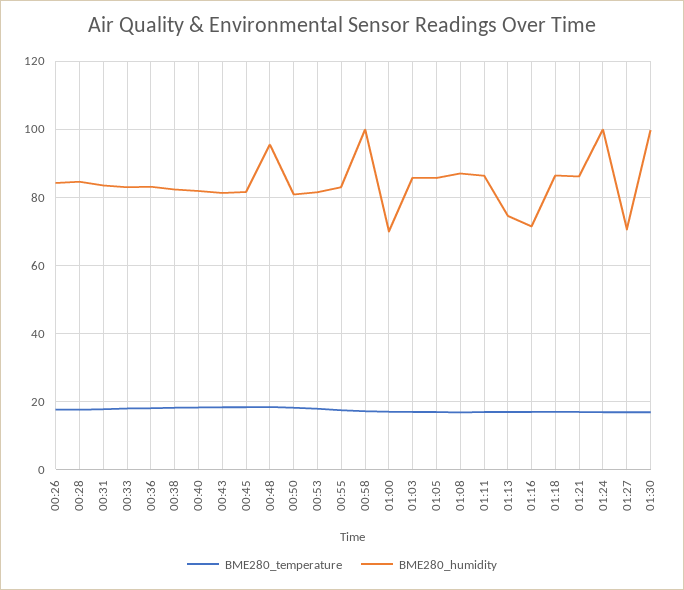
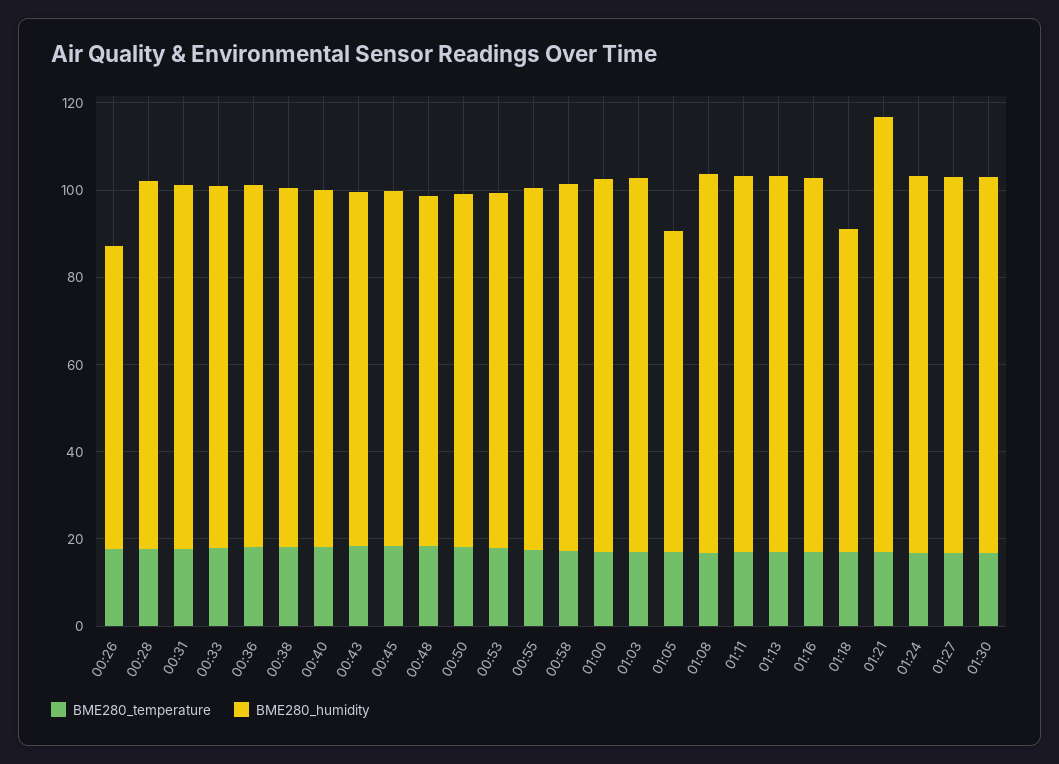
  {
    "BME280_temperature": {
      "00:26": 18,
      "00:28": 18,
      "00:31": 18,
      "00:33": 18,
      "00:36": 18,
      "00:38": 18,
      "00:40": 18,
      "00:43": 18,
      "00:45": 18,
      "00:48": 18,
      "00:50": 18,
      "00:53": 18,
      "00:55": 18,
      "00:58": 18,
      "01:00": 16,
      "01:03": 16,
      "01:05": 16,
      "01:08": 16,
      "01:11": 16,
      "01:13": 16,
      "01:16": 16,
      "01:18": 16,
      "01:21": 16,
      "01:24": 16,
      "01:27": 16,
      "01:30": 16
    },
    "BME280_humidity": {
-     "00:26": 84,
+     "00:26": 70,
      "00:28": 84,
      "00:31": 84,
      "00:33": 82,
      "00:36": 84,
      "00:38": 82,
      "00:40": 82,
      "00:43": 82,
      "00:45": 82,
-     "00:48": 96,
+     "00:48": 80,
      "00:50": 80,
      "00:53": 82,
      "00:55": 84,
-     "00:58": 100,
+     "00:58": 85,
-     "01:00": 70,
+     "01:00": 85,
      "01:03": 86,
-     "01:05": 86,
+     "01:05": 75,
      "01:08": 86,
      "01:11": 86,
-     "01:13": 74,
+     "01:13": 85,
-     "01:16": 72,
+     "01:16": 85,
-     "01:18": 86,
+     "01:18": 75,
-     "01:21": 86,
+     "01:21": 100,
-     "01:24": 100,
+     "01:24": 85,
-     "01:27": 70,
+     "01:27": 85,
-     "01:30": 100
+     "01:30": 85
    }
  }

